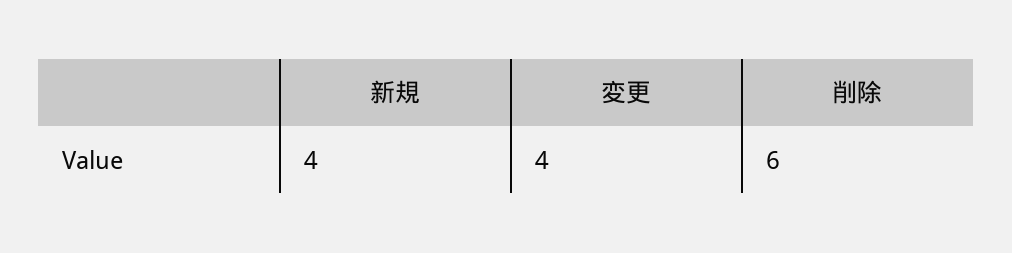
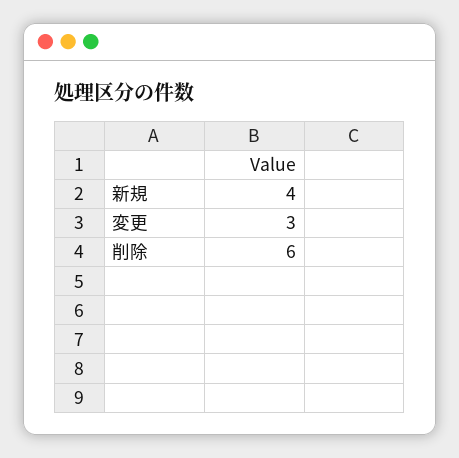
  {
    "新規": 4,
-   "変更": 4,
+   "変更": 3,
    "削除": 6
  }

